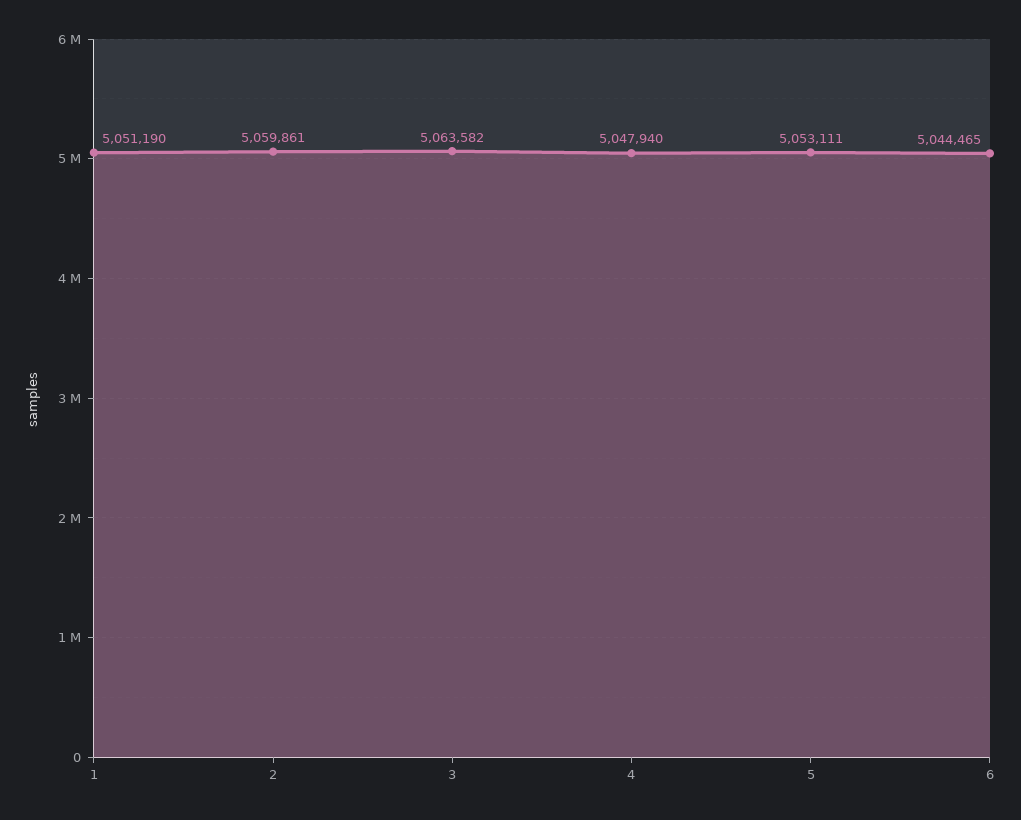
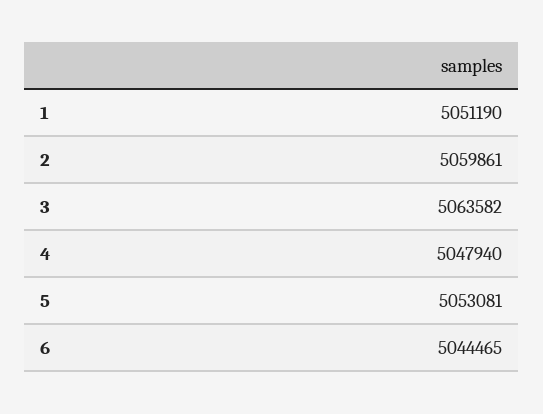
  {
    "1": 5051190,
    "2": 5059861,
    "3": 5063582,
    "4": 5047940,
-   "5": 5053111,
+   "5": 5053081,
    "6": 5044465
  }

